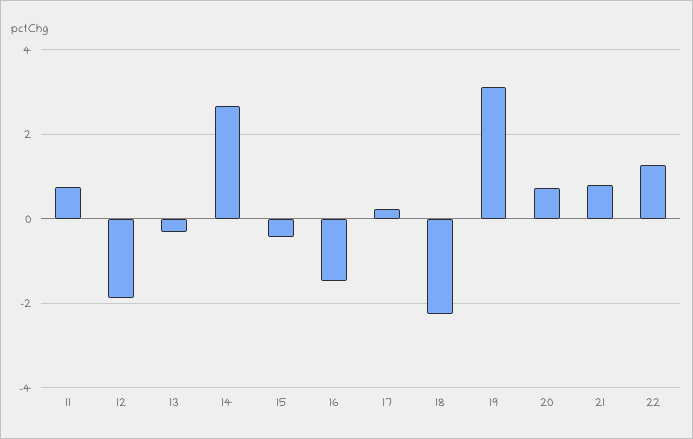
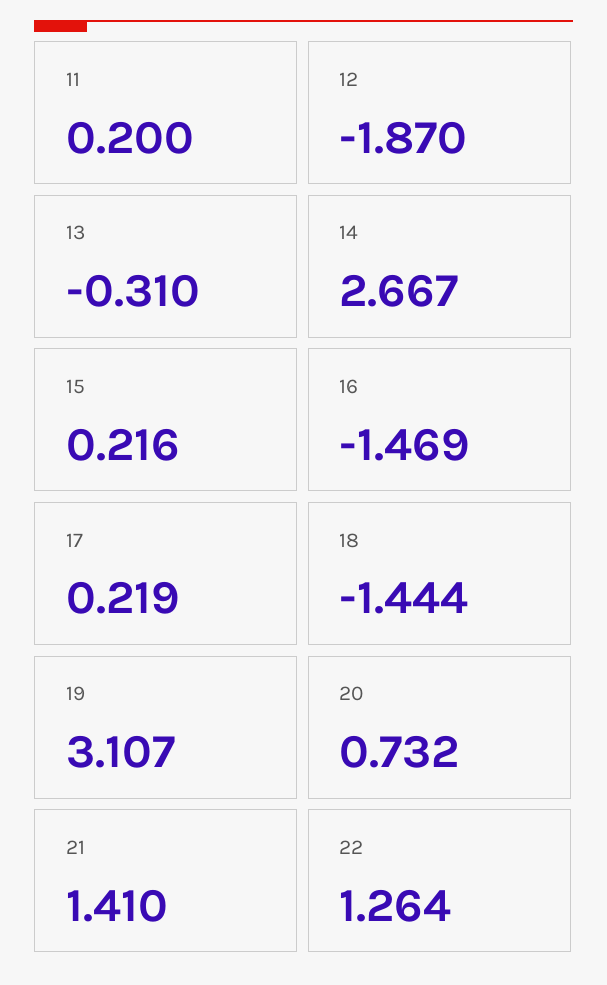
  {
-   "11": 0.8,
+   "11": 0.2,
    "12": -1.87,
    "13": -0.31,
    "14": 2.667,
-   "15": -0.4,
+   "15": 0.216,
    "16": -1.469,
    "17": 0.219,
-   "18": -2.2,
+   "18": -1.444,
    "19": 3.107,
    "20": 0.732,
-   "21": 0.8,
+   "21": 1.41,
    "22": 1.264
  }

